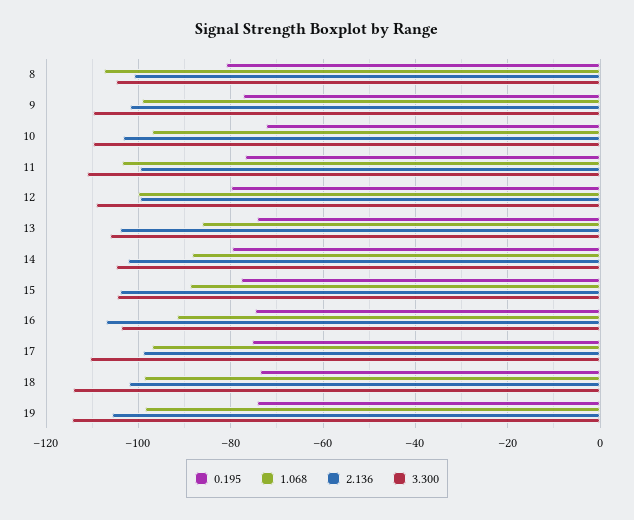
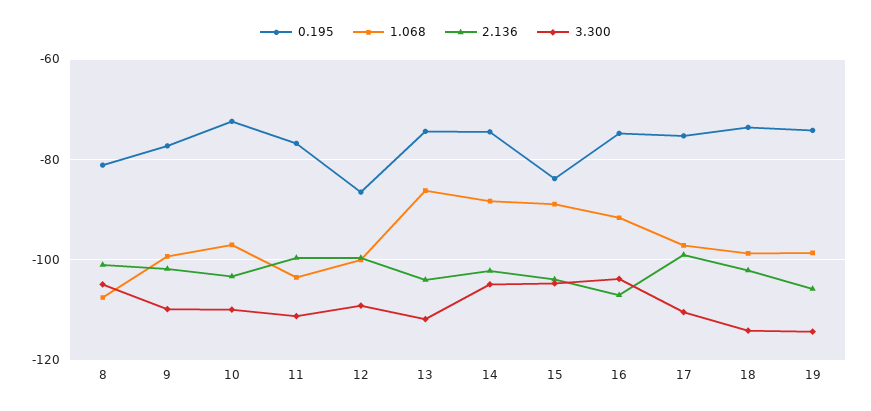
  {
    "0.195": {
      "8": -82,
      "9": -78,
      "10": -72,
      "11": -76,
-     "12": -80,
+     "12": -86,
      "13": -74,
-     "14": -80,
+     "14": -74,
-     "15": -78,
+     "15": -84,
      "16": -74,
      "17": -76,
      "18": -74,
      "19": -74
    },
    "1.068": {
      "8": -108,
      "9": -100,
      "10": -98,
      "11": -104,
      "12": -100,
      "13": -86,
      "14": -88,
      "15": -88,
      "16": -92,
      "17": -98,
      "18": -98,
      "19": -98
    },
    "2.136": {
      "8": -102,
      "9": -102,
      "10": -104,
      "11": -100,
      "12": -100,
      "13": -104,
      "14": -102,
      "15": -104,
      "16": -108,
      "17": -100,
      "18": -102,
      "19": -106
    },
    "3.300": {
      "8": -104,
      "9": -110,
      "10": -110,
      "11": -112,
      "12": -110,
-     "13": -106,
+     "13": -112,
      "14": -104,
      "15": -104,
      "16": -104,
      "17": -110,
      "18": -114,
      "19": -114
    }
  }

